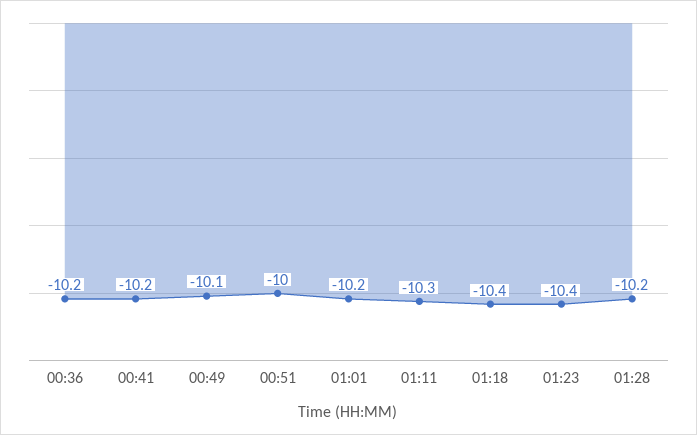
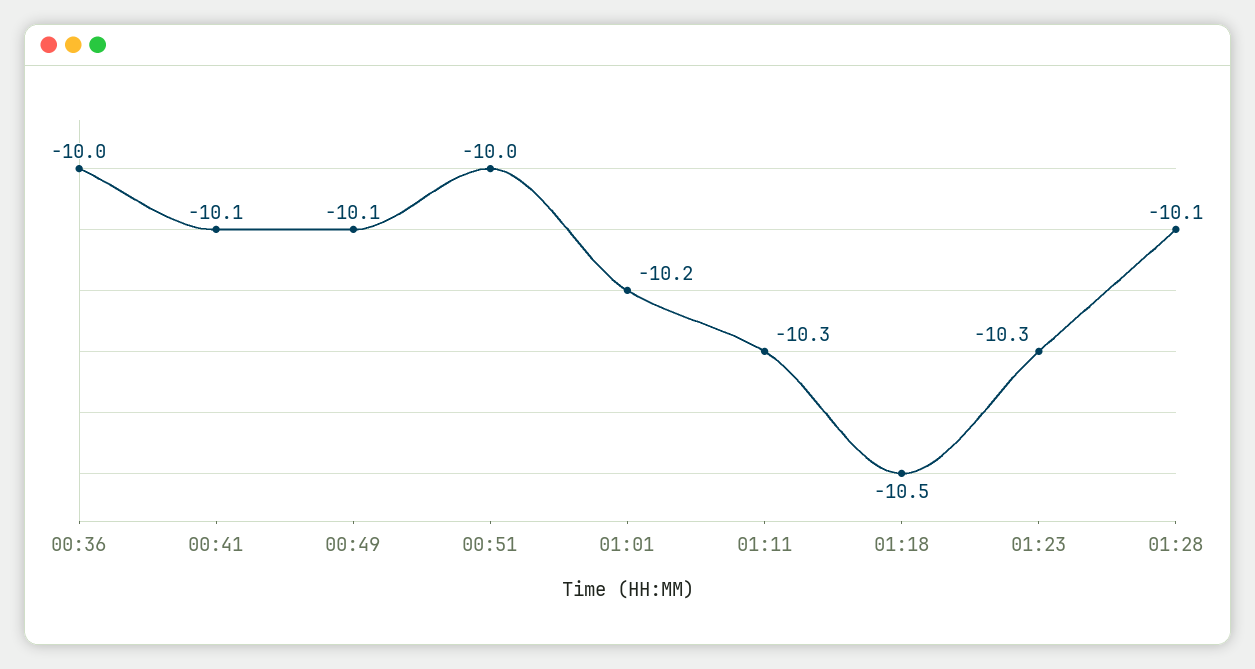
  {
-   "00:36": -10.2,
+   "00:36": -10,
-   "00:41": -10.2,
+   "00:41": -10.1,
    "00:49": -10.1,
    "00:51": -10,
    "01:01": -10.2,
    "01:11": -10.3,
-   "01:18": -10.4,
+   "01:18": -10.5,
-   "01:23": -10.4,
+   "01:23": -10.3,
-   "01:28": -10.2
+   "01:28": -10.1
  }

